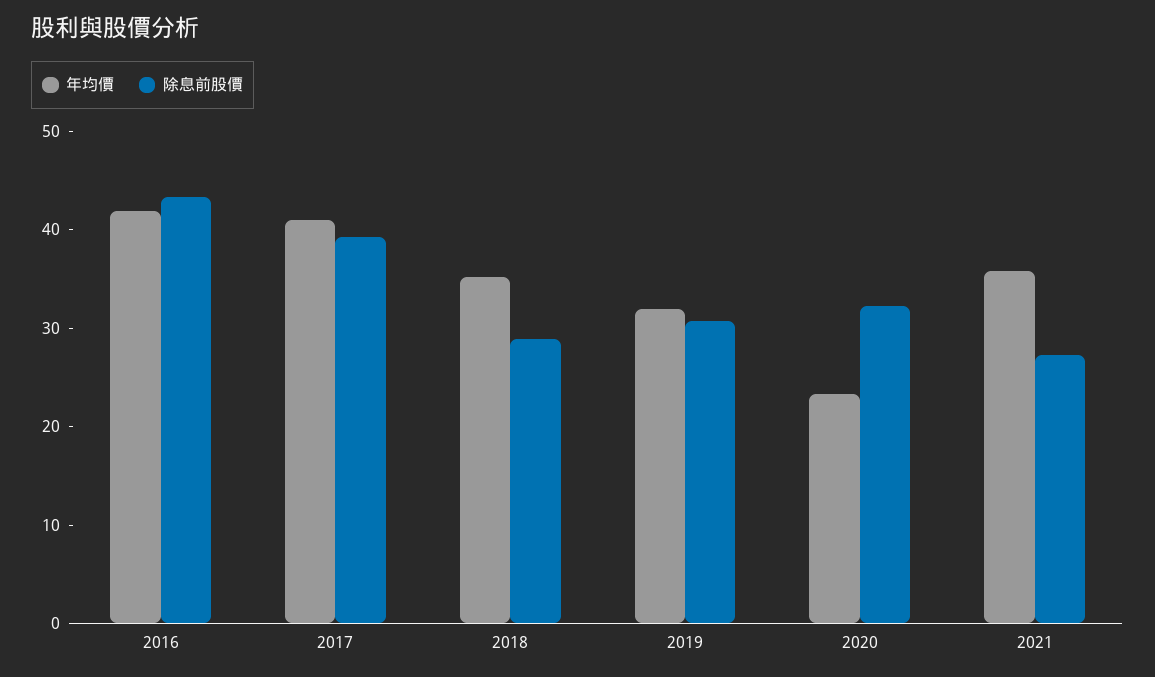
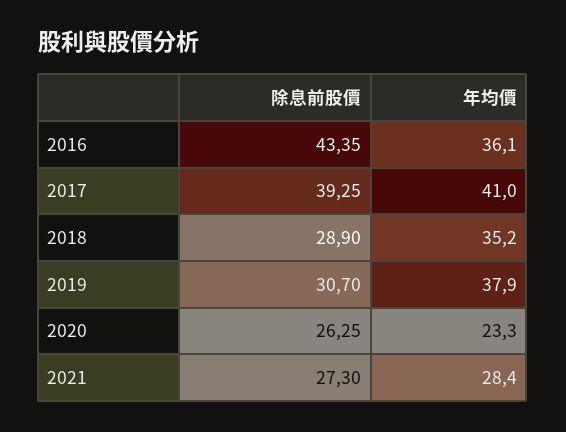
  {
    "年均價": {
-     "2016": 42,
+     "2016": 36.1,
      "2017": 41,
      "2018": 35.2,
-     "2019": 32,
+     "2019": 37.9,
      "2020": 23.3,
-     "2021": 36
+     "2021": 28.4
    },
    "除息前股價": {
      "2016": 43.35,
      "2017": 39.25,
      "2018": 28.9,
      "2019": 30.7,
-     "2020": 32,
+     "2020": 26.25,
      "2021": 27.3
    }
  }

